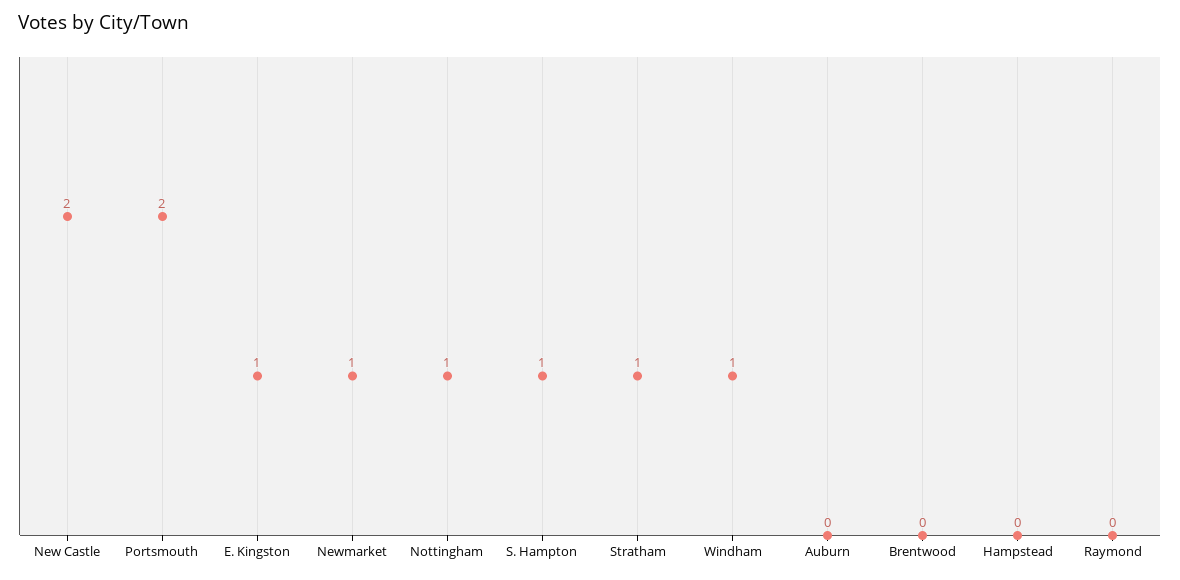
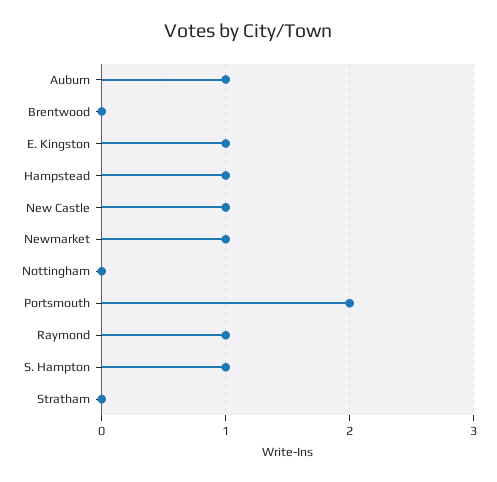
  {
-   "New Castle": 2,
+   "New Castle": 1,
    "Portsmouth": 2,
    "E. Kingston": 1,
    "Newmarket": 1,
-   "Nottingham": 1,
+   "Nottingham": 0,
    "S. Hampton": 1,
-   "Stratham": 1,
+   "Stratham": 0,
-   "Windham": 1,
-   "Auburn": 0,
+   "Auburn": 1,
    "Brentwood": 0,
-   "Hampstead": 0,
+   "Hampstead": 1,
-   "Raymond": 0
+   "Raymond": 1
  }

